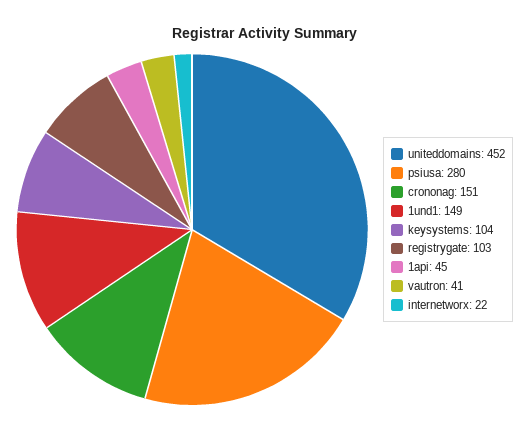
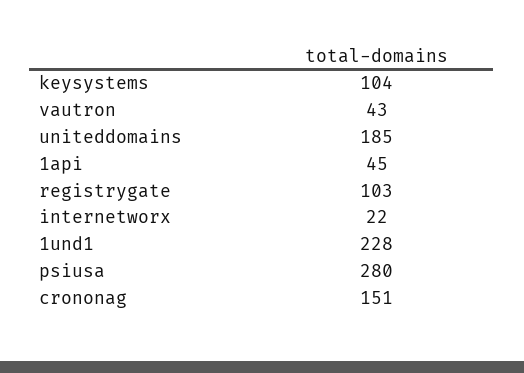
  {
-   "uniteddomains": 452,
+   "uniteddomains": 185,
    "psiusa": 280,
    "crononag": 151,
-   "1und1": 149,
+   "1und1": 228,
    "keysystems": 104,
    "registrygate": 103,
    "1api": 45,
-   "vautron": 41,
+   "vautron": 43,
    "internetworx": 22
  }

